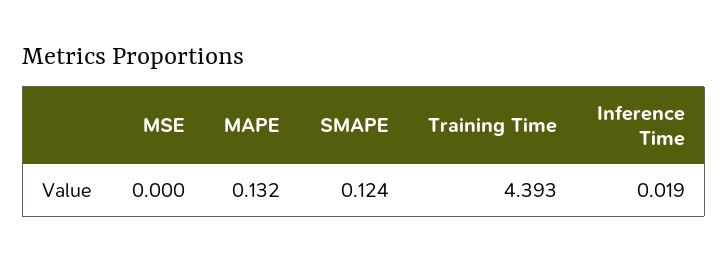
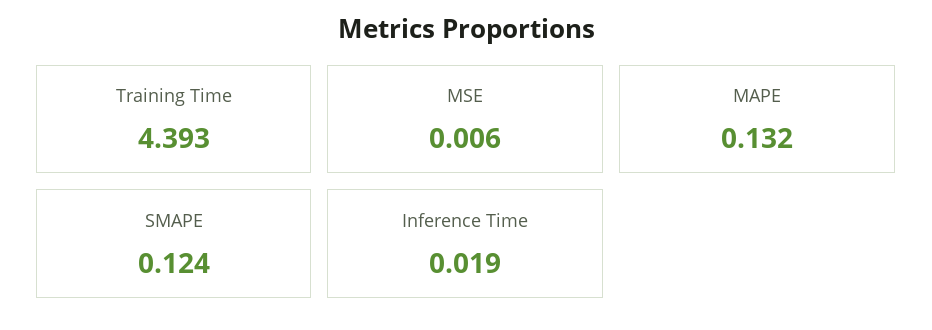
  {
-   "MSE": 0,
+   "MSE": 0.006,
    "MAPE": 0.132,
    "SMAPE": 0.124,
    "Training Time": 4.393,
    "Inference Time": 0.019
  }

